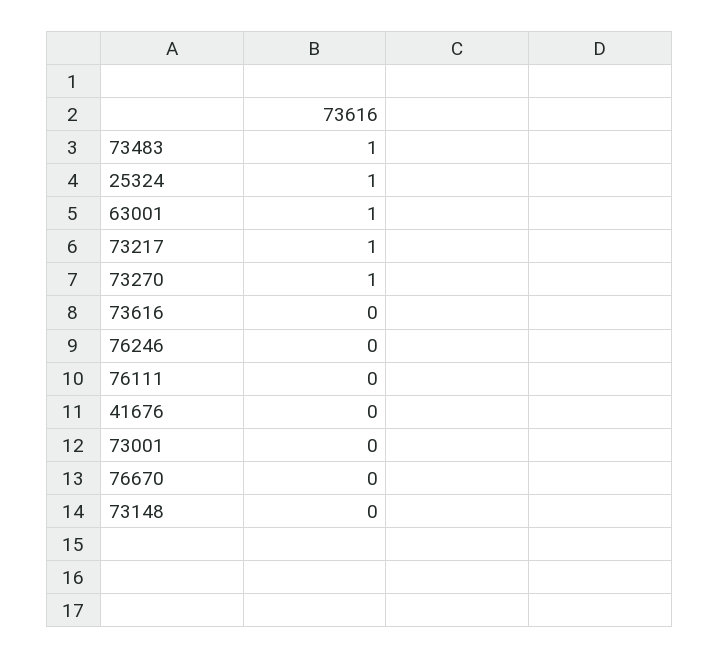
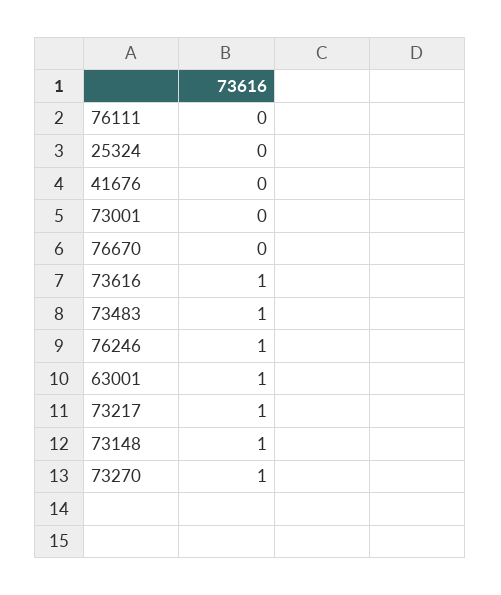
  {
    "73483": 1,
-   "25324": 1,
+   "25324": 0,
    "63001": 1,
    "73217": 1,
    "73270": 1,
-   "73616": 0,
+   "73616": 1,
-   "76246": 0,
+   "76246": 1,
    "76111": 0,
    "41676": 0,
    "73001": 0,
    "76670": 0,
-   "73148": 0
+   "73148": 1
  }

